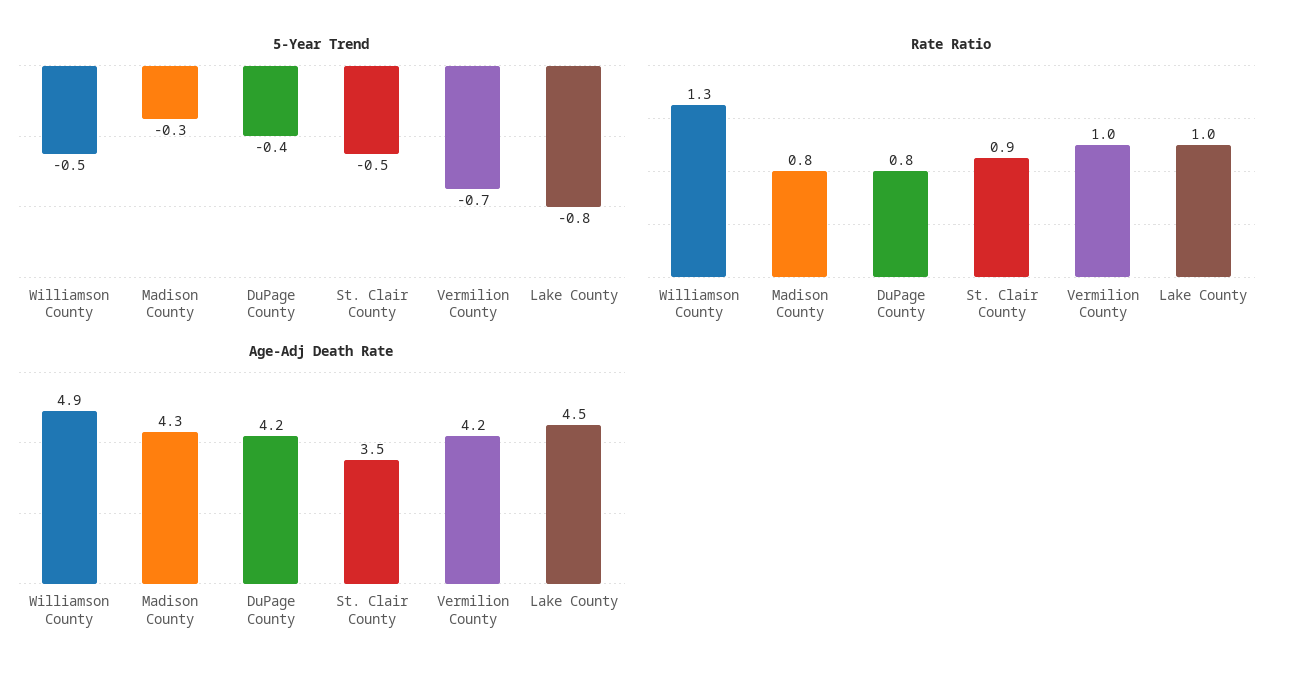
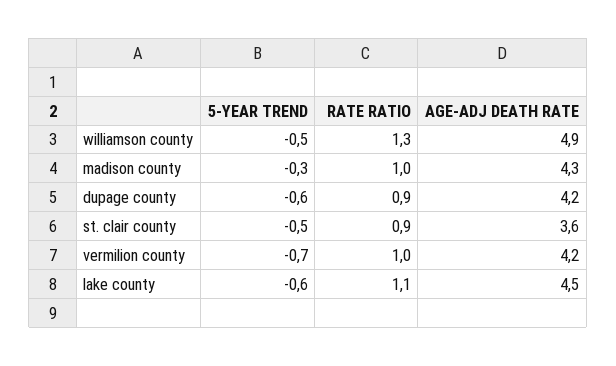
  {
    "5-Year Trend": {
      "Williamson County": -0.5,
      "Madison County": -0.3,
-     "DuPage County": -0.4,
+     "DuPage County": -0.6,
      "St. Clair County": -0.5,
      "Vermilion County": -0.7,
-     "Lake County": -0.8
+     "Lake County": -0.6
    },
    "Rate Ratio": {
      "Williamson County": 1.3,
-     "Madison County": 0.8,
+     "Madison County": 1,
-     "DuPage County": 0.8,
+     "DuPage County": 0.9,
      "St. Clair County": 0.9,
      "Vermilion County": 1,
-     "Lake County": 1
+     "Lake County": 1.1
    },
    "Age-Adj Death Rate": {
      "Williamson County": 4.9,
      "Madison County": 4.3,
      "DuPage County": 4.2,
-     "St. Clair County": 3.5,
+     "St. Clair County": 3.6,
      "Vermilion County": 4.2,
      "Lake County": 4.5
    }
  }

